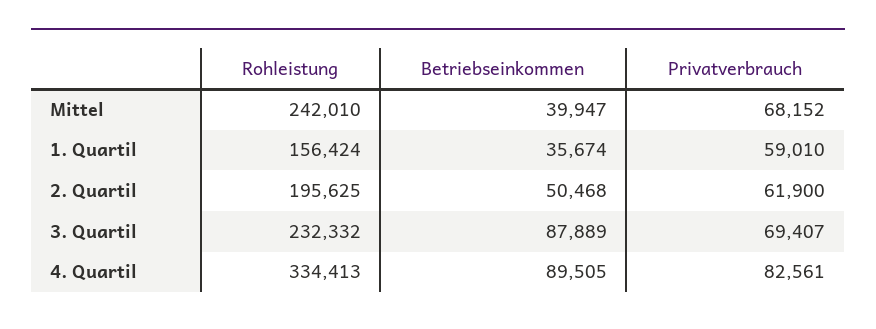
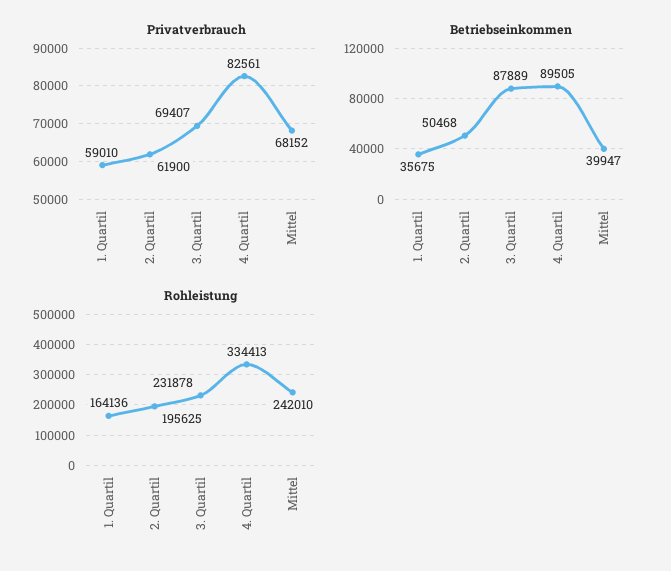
  {
    "Rohleistung": {
      "Mittel": 242010,
-     "1. Quartil": 156424,
+     "1. Quartil": 164136,
      "2. Quartil": 195625,
-     "3. Quartil": 232332,
+     "3. Quartil": 231878,
      "4. Quartil": 334413
    },
    "Betriebseinkommen": {
      "Mittel": 39947,
-     "1. Quartil": 35674,
+     "1. Quartil": 35675,
      "2. Quartil": 50468,
      "3. Quartil": 87889,
      "4. Quartil": 89505
    },
    "Privatverbrauch": {
      "Mittel": 68152,
      "1. Quartil": 59010,
      "2. Quartil": 61900,
      "3. Quartil": 69407,
      "4. Quartil": 82561
    }
  }

